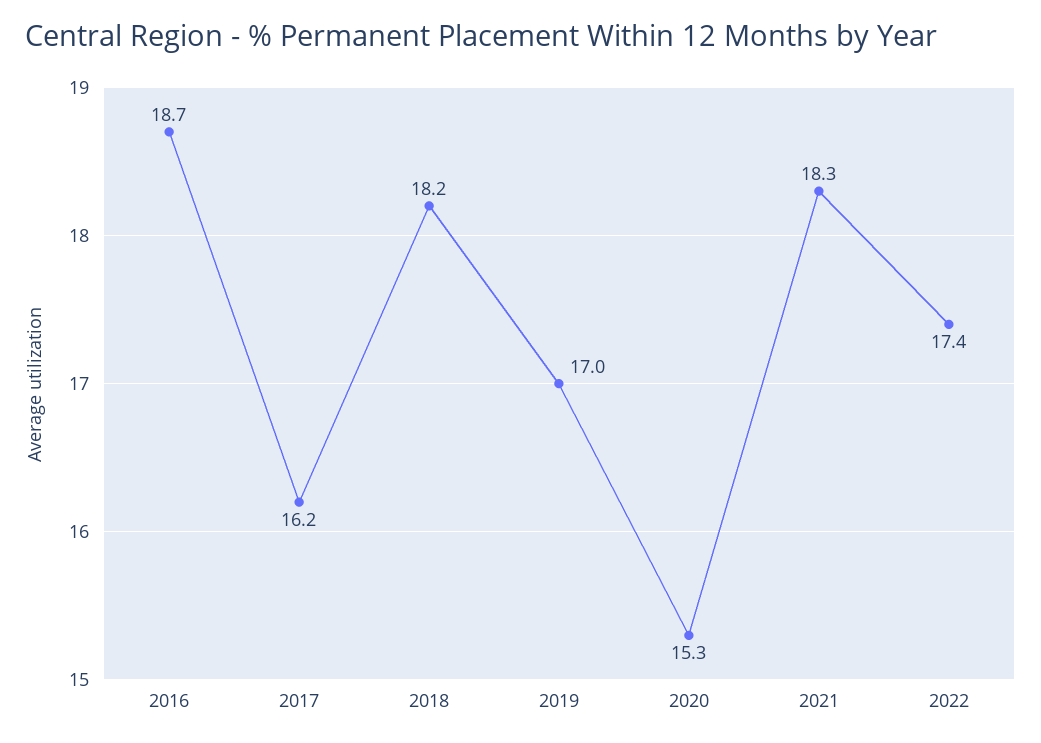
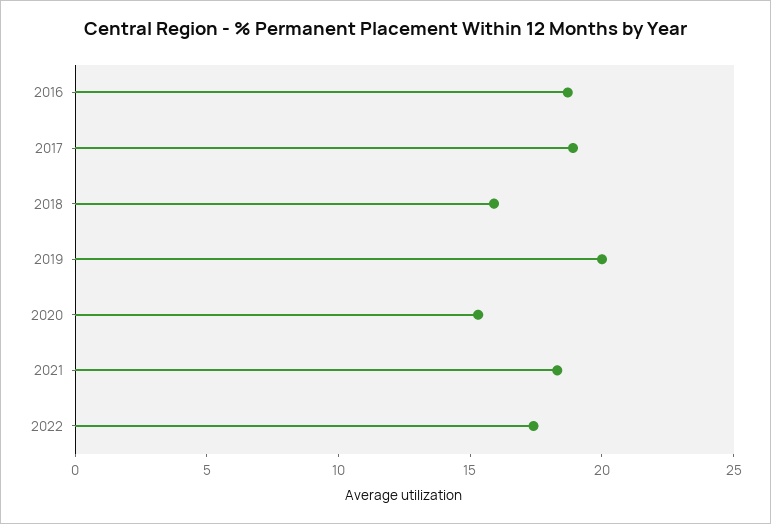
  {
    "2016": 18.7,
-   "2017": 16.2,
+   "2017": 19,
-   "2018": 18.2,
+   "2018": 16,
-   "2019": 17,
+   "2019": 20,
    "2020": 15.3,
    "2021": 18.3,
    "2022": 17.4
  }

